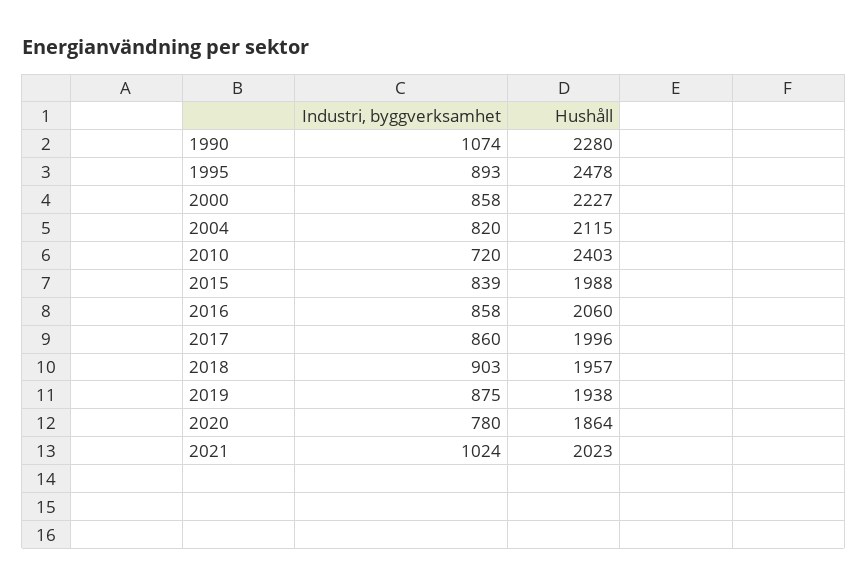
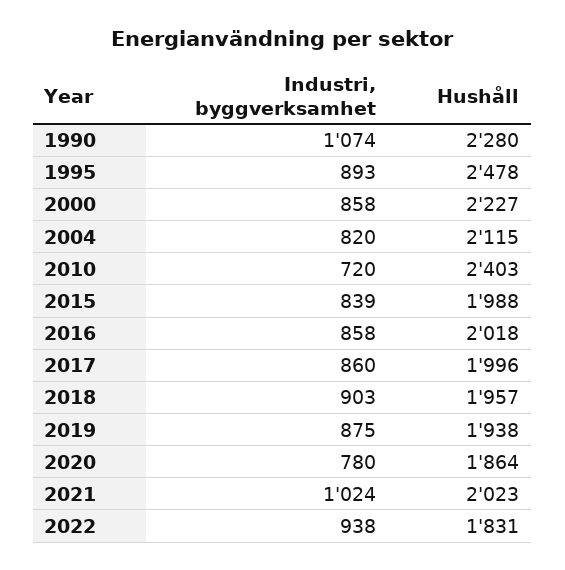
  {
    "Industri, byggverksamhet": {
      "1990": 1074,
      "1995": 893,
      "2000": 858,
      "2004": 820,
      "2010": 720,
      "2015": 839,
      "2016": 858,
      "2017": 860,
      "2018": 903,
      "2019": 875,
      "2020": 780,
-     "2021": 1024
+     "2021": 1024,
+     "2022": 938
    },
    "Hushåll": {
      "1990": 2280,
      "1995": 2478,
      "2000": 2227,
      "2004": 2115,
      "2010": 2403,
      "2015": 1988,
-     "2016": 2060,
+     "2016": 2018,
      "2017": 1996,
      "2018": 1957,
      "2019": 1938,
      "2020": 1864,
-     "2021": 2023
+     "2021": 2023,
+     "2022": 1831
    }
  }

